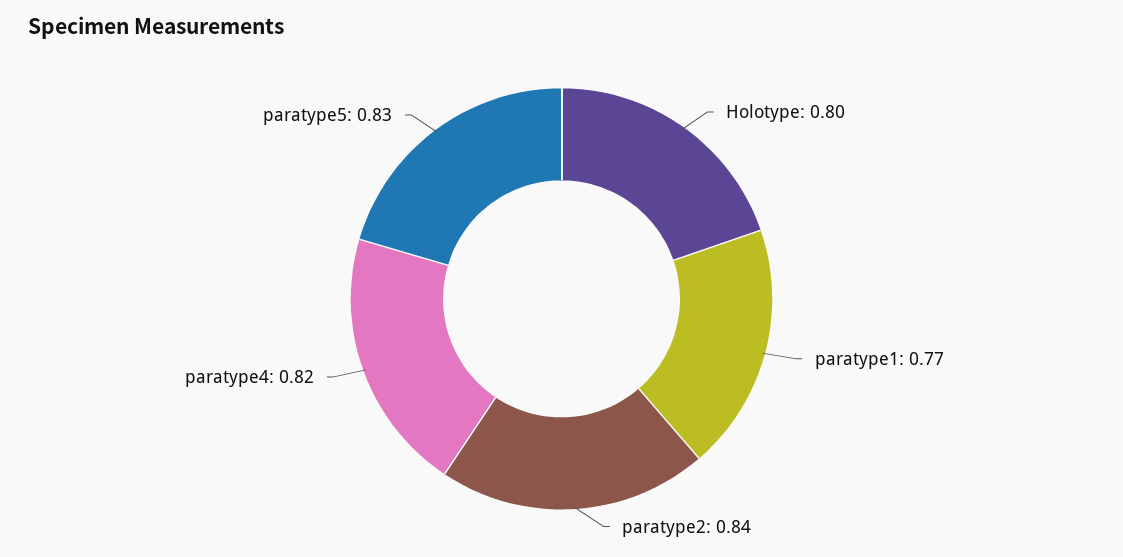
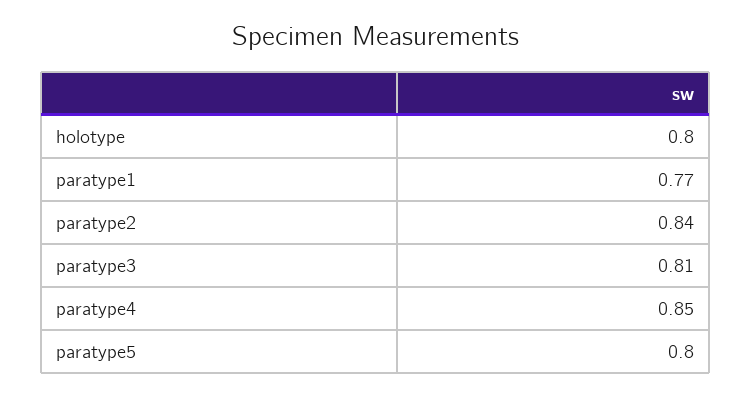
  {
    "Holotype": 0.8,
    "paratype1": 0.77,
    "paratype2": 0.84,
-   "paratype4": 0.82,
+   "paratype4": 0.85,
-   "paratype5": 0.83
+   "paratype5": 0.8,
+   "paratype3": 0.81
  }

